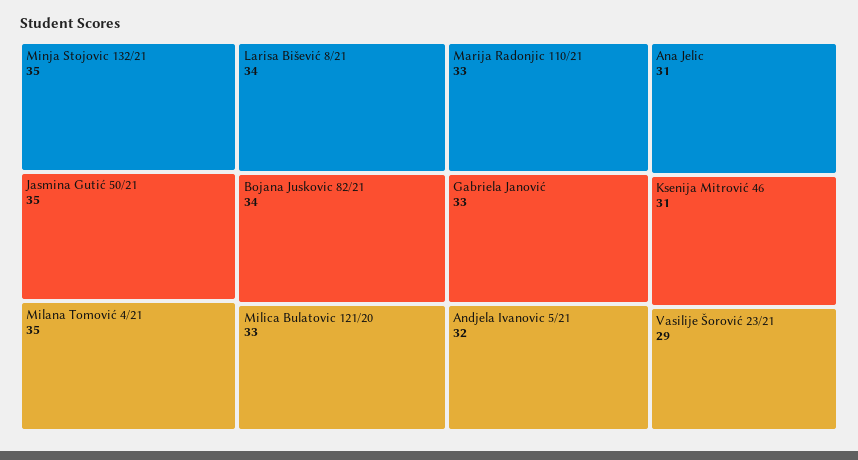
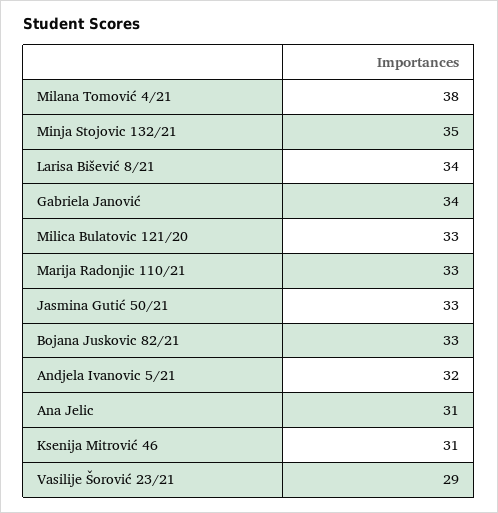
  {
    "Minja Stojovic 132/21": 35,
-   "Jasmina Gutić 50/21": 35,
+   "Jasmina Gutić 50/21": 33,
-   "Milana Tomović 4/21": 35,
+   "Milana Tomović 4/21": 38,
    "Larisa Bišević 8/21": 34,
-   "Bojana Juskovic 82/21": 34,
+   "Bojana Juskovic 82/21": 33,
    "Milica Bulatovic 121/20": 33,
    "Marija Radonjic 110/21": 33,
-   "Gabriela Janović": 33,
+   "Gabriela Janović": 34,
    "Andjela Ivanovic 5/21": 32,
    "Ana Jelic": 31,
    "Ksenija Mitrović 46": 31,
    "Vasilije Šorović 23/21": 29
  }

